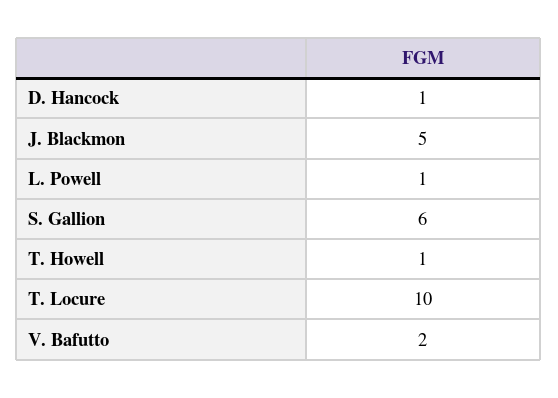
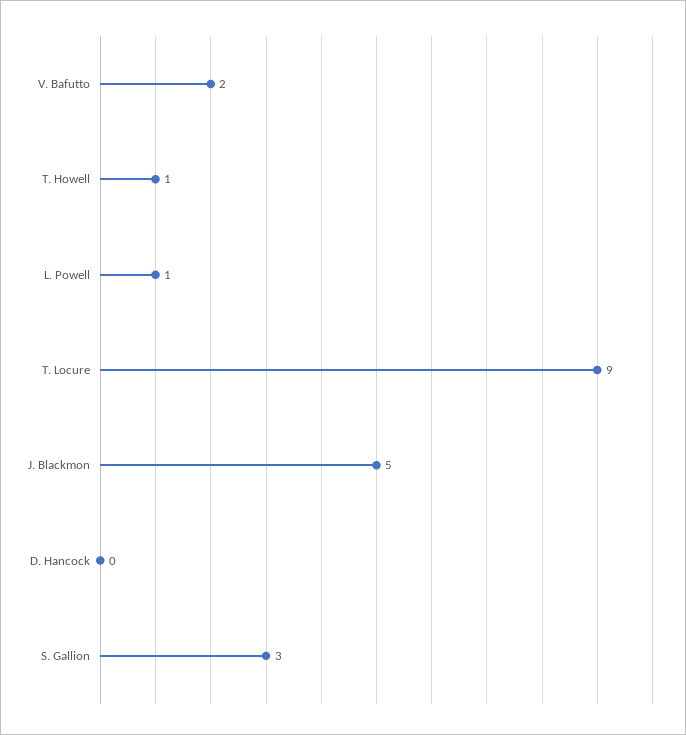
  {
-   "D. Hancock": 1,
+   "D. Hancock": 0,
    "J. Blackmon": 5,
    "L. Powell": 1,
-   "S. Gallion": 6,
+   "S. Gallion": 3,
    "T. Howell": 1,
-   "T. Locure": 10,
+   "T. Locure": 9,
    "V. Bafutto": 2
  }

